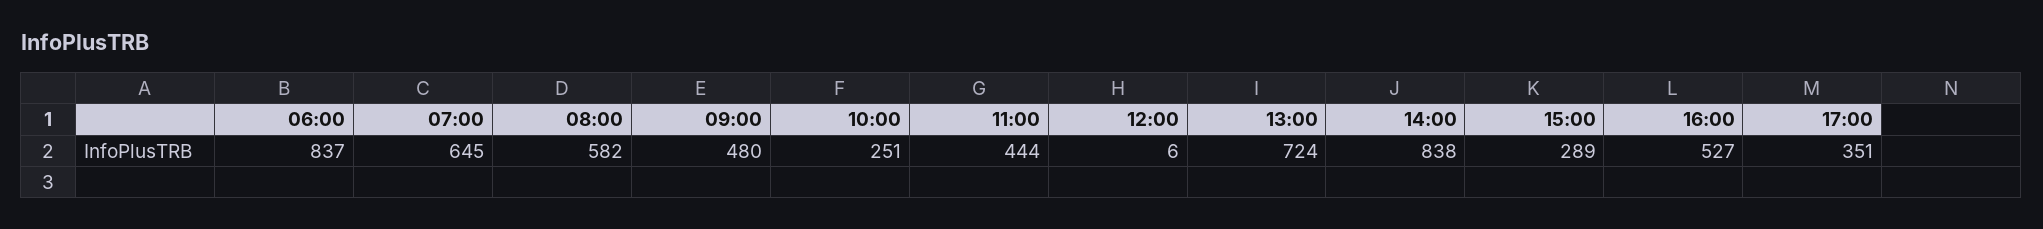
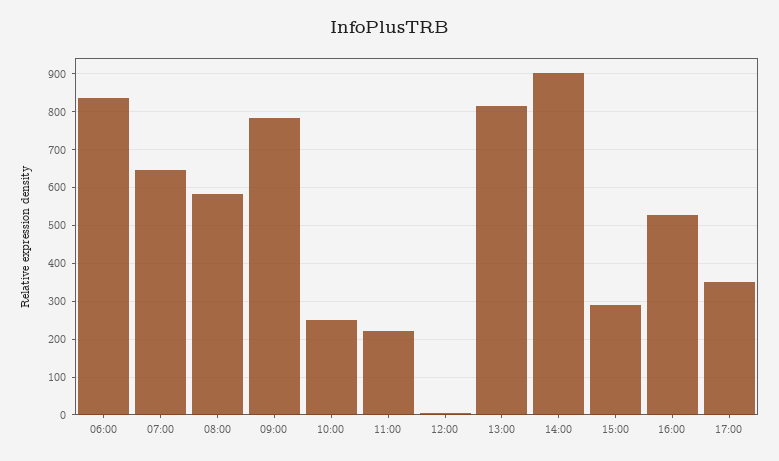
  {
    "06:00": 837,
    "07:00": 645,
    "08:00": 582,
-   "09:00": 480,
+   "09:00": 780,
    "10:00": 251,
-   "11:00": 444,
+   "11:00": 220,
    "12:00": 6,
-   "13:00": 724,
+   "13:00": 820,
-   "14:00": 838,
+   "14:00": 900,
    "15:00": 289,
    "16:00": 527,
    "17:00": 351
  }

